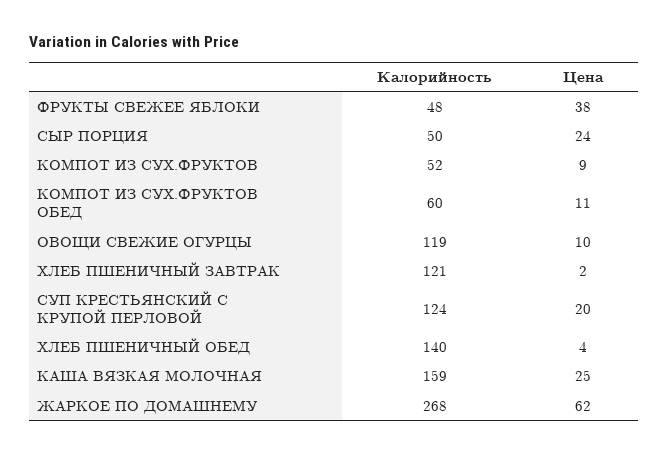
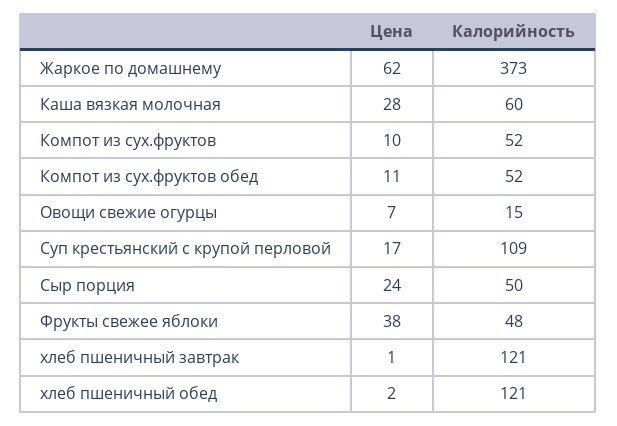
  {
    "Калорийность": {
      "ФРУКТЫ СВЕЖЕЕ ЯБЛОКИ": 48,
      "СЫР ПОРЦИЯ": 50,
      "КОМПОТ ИЗ СУХ.ФРУКТОВ": 52,
-     "КОМПОТ ИЗ СУХ.ФРУКТОВ ОБЕД": 60,
+     "КОМПОТ ИЗ СУХ.ФРУКТОВ ОБЕД": 52,
-     "ОВОЩИ СВЕЖИЕ ОГУРЦЫ": 119,
+     "ОВОЩИ СВЕЖИЕ ОГУРЦЫ": 15,
      "ХЛЕБ ПШЕНИЧНЫЙ ЗАВТРАК": 121,
-     "СУП КРЕСТЬЯНСКИЙ С КРУПОЙ ПЕРЛОВОЙ": 124,
+     "СУП КРЕСТЬЯНСКИЙ С КРУПОЙ ПЕРЛОВОЙ": 109,
-     "ХЛЕБ ПШЕНИЧНЫЙ ОБЕД": 140,
+     "ХЛЕБ ПШЕНИЧНЫЙ ОБЕД": 121,
-     "КАША ВЯЗКАЯ МОЛОЧНАЯ": 159,
+     "КАША ВЯЗКАЯ МОЛОЧНАЯ": 60,
-     "ЖАРКОЕ ПО ДОМАШНЕМУ": 268
+     "ЖАРКОЕ ПО ДОМАШНЕМУ": 373
    },
    "Цена": {
      "ФРУКТЫ СВЕЖЕЕ ЯБЛОКИ": 38,
      "СЫР ПОРЦИЯ": 24,
-     "КОМПОТ ИЗ СУХ.ФРУКТОВ": 9,
+     "КОМПОТ ИЗ СУХ.ФРУКТОВ": 10,
      "КОМПОТ ИЗ СУХ.ФРУКТОВ ОБЕД": 11,
-     "ОВОЩИ СВЕЖИЕ ОГУРЦЫ": 10,
+     "ОВОЩИ СВЕЖИЕ ОГУРЦЫ": 7,
-     "ХЛЕБ ПШЕНИЧНЫЙ ЗАВТРАК": 2,
+     "ХЛЕБ ПШЕНИЧНЫЙ ЗАВТРАК": 1,
-     "СУП КРЕСТЬЯНСКИЙ С КРУПОЙ ПЕРЛОВОЙ": 20,
+     "СУП КРЕСТЬЯНСКИЙ С КРУПОЙ ПЕРЛОВОЙ": 17,
-     "ХЛЕБ ПШЕНИЧНЫЙ ОБЕД": 4,
+     "ХЛЕБ ПШЕНИЧНЫЙ ОБЕД": 2,
-     "КАША ВЯЗКАЯ МОЛОЧНАЯ": 25,
+     "КАША ВЯЗКАЯ МОЛОЧНАЯ": 28,
      "ЖАРКОЕ ПО ДОМАШНЕМУ": 62
    }
  }

